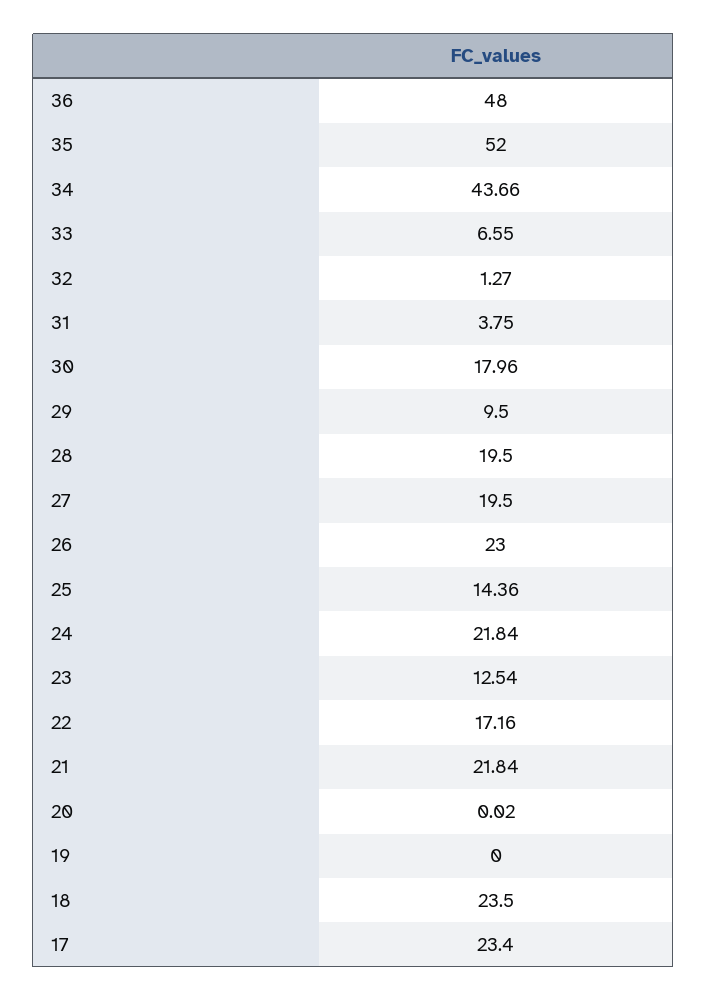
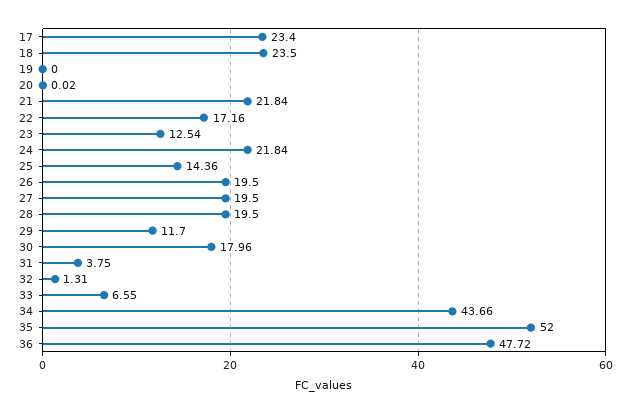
  {
-   "36": 48,
+   "36": 47.72,
    "35": 52,
    "34": 43.66,
    "33": 6.55,
-   "32": 1.27,
+   "32": 1.31,
    "31": 3.75,
    "30": 17.96,
-   "29": 9.5,
+   "29": 11.7,
    "28": 19.5,
    "27": 19.5,
-   "26": 23,
+   "26": 19.5,
    "25": 14.36,
    "24": 21.84,
    "23": 12.54,
    "22": 17.16,
    "21": 21.84,
    "20": 0.02,
    "19": 0,
    "18": 23.5,
    "17": 23.4
  }

